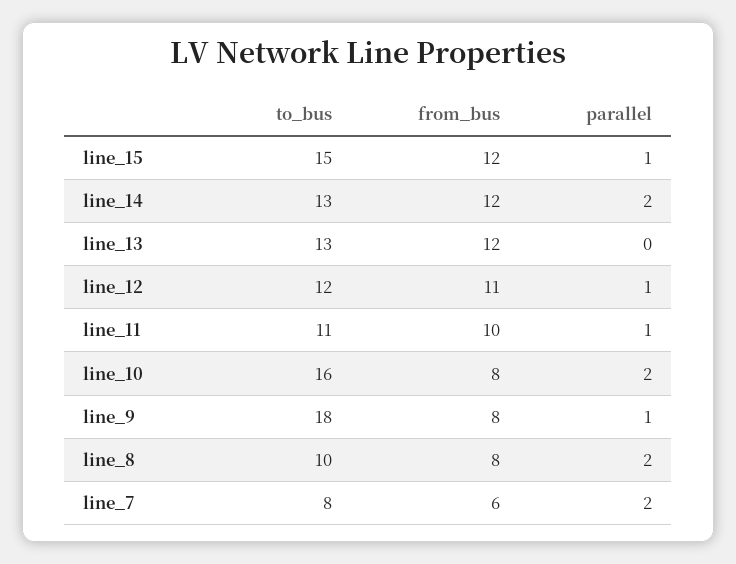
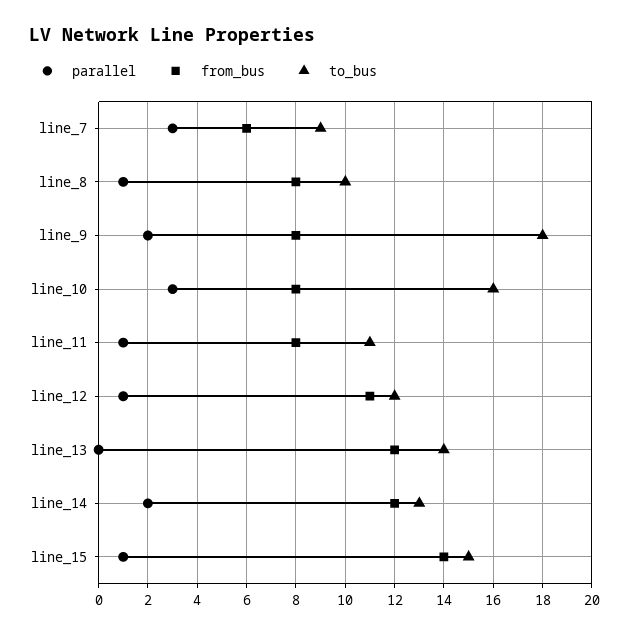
  {
    "to_bus": {
      "line_15": 15,
      "line_14": 13,
-     "line_13": 13,
+     "line_13": 14,
      "line_12": 12,
      "line_11": 11,
      "line_10": 16,
      "line_9": 18,
      "line_8": 10,
-     "line_7": 8
+     "line_7": 9
    },
    "from_bus": {
-     "line_15": 12,
+     "line_15": 14,
      "line_14": 12,
      "line_13": 12,
      "line_12": 11,
-     "line_11": 10,
+     "line_11": 8,
      "line_10": 8,
      "line_9": 8,
      "line_8": 8,
      "line_7": 6
    },
    "parallel": {
      "line_15": 1,
      "line_14": 2,
      "line_13": 0,
      "line_12": 1,
      "line_11": 1,
-     "line_10": 2,
+     "line_10": 3,
-     "line_9": 1,
+     "line_9": 2,
-     "line_8": 2,
+     "line_8": 1,
-     "line_7": 2
+     "line_7": 3
    }
  }

